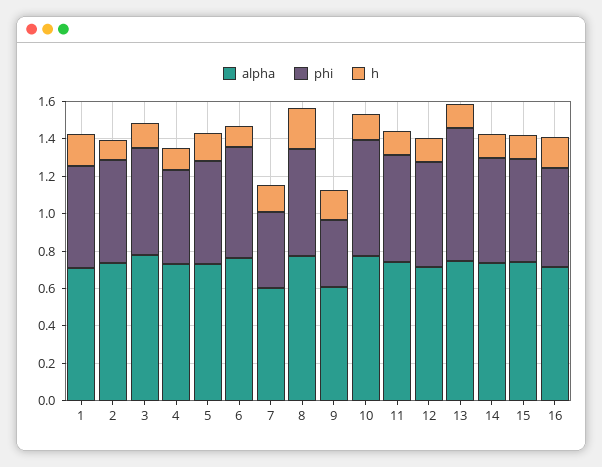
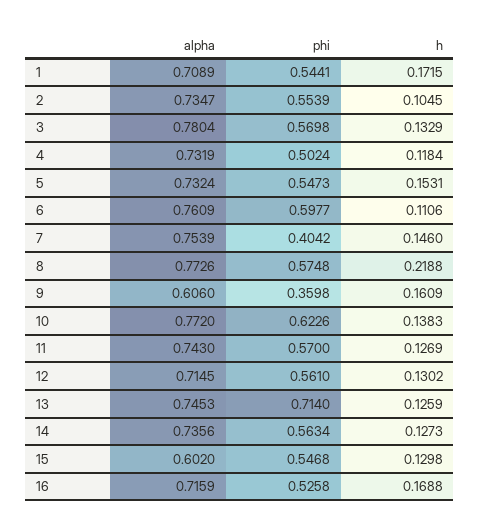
  {
    "alpha": {
      "1": 0.7089,
      "2": 0.7347,
      "3": 0.7804,
      "4": 0.7319,
      "5": 0.7324,
      "6": 0.7609,
-     "7": 0.6,
+     "7": 0.7539,
      "8": 0.7726,
      "9": 0.606,
      "10": 0.772,
      "11": 0.743,
      "12": 0.7145,
      "13": 0.7453,
      "14": 0.7356,
-     "15": 0.75,
+     "15": 0.602,
      "16": 0.7159
    },
    "phi": {
      "1": 0.5441,
      "2": 0.5539,
      "3": 0.5698,
      "4": 0.5024,
      "5": 0.5473,
      "6": 0.5977,
      "7": 0.4042,
      "8": 0.5748,
      "9": 0.3598,
      "10": 0.6226,
      "11": 0.57,
      "12": 0.561,
      "13": 0.714,
      "14": 0.5634,
      "15": 0.5468,
      "16": 0.5258
    },
    "h": {
      "1": 0.1715,
      "2": 0.1045,
      "3": 0.1329,
      "4": 0.1184,
      "5": 0.1531,
      "6": 0.1106,
      "7": 0.146,
      "8": 0.2188,
      "9": 0.1609,
      "10": 0.1383,
      "11": 0.1269,
      "12": 0.1302,
      "13": 0.1259,
      "14": 0.1273,
      "15": 0.1298,
      "16": 0.1688
    }
  }

